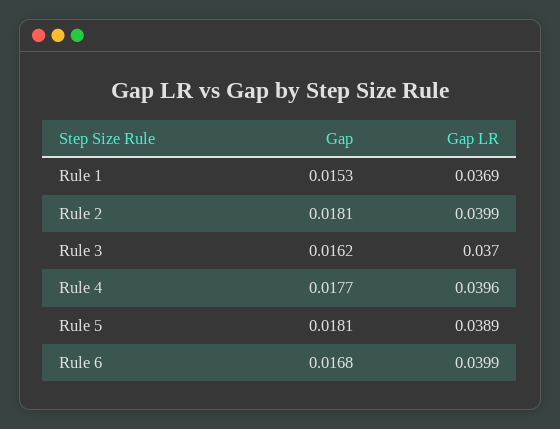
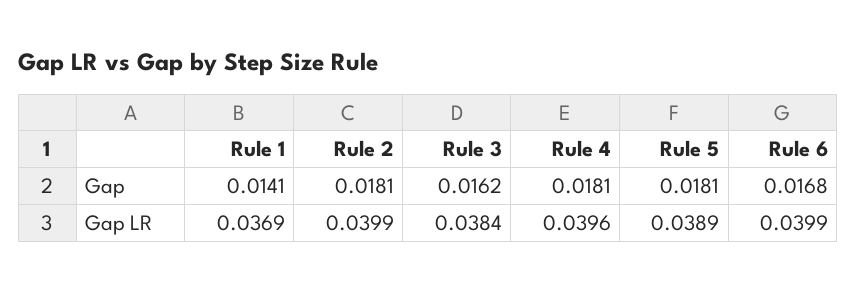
  {
    "Gap": {
-     "Rule 1": 0.0153,
+     "Rule 1": 0.0141,
      "Rule 2": 0.0181,
      "Rule 3": 0.0162,
-     "Rule 4": 0.0177,
+     "Rule 4": 0.0181,
      "Rule 5": 0.0181,
      "Rule 6": 0.0168
    },
    "Gap LR": {
      "Rule 1": 0.0369,
      "Rule 2": 0.0399,
-     "Rule 3": 0.037,
+     "Rule 3": 0.0384,
      "Rule 4": 0.0396,
      "Rule 5": 0.0389,
      "Rule 6": 0.0399
    }
  }

